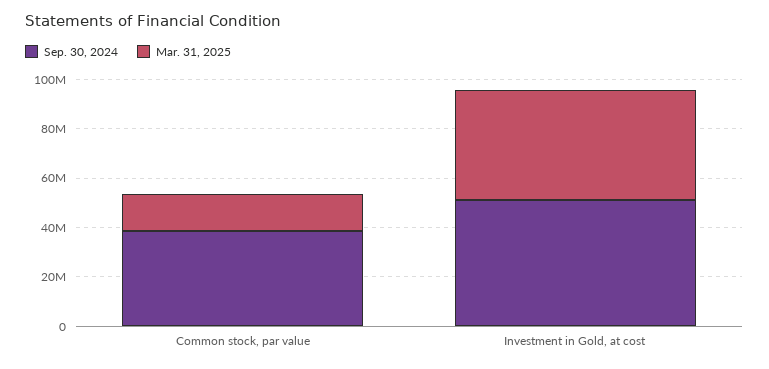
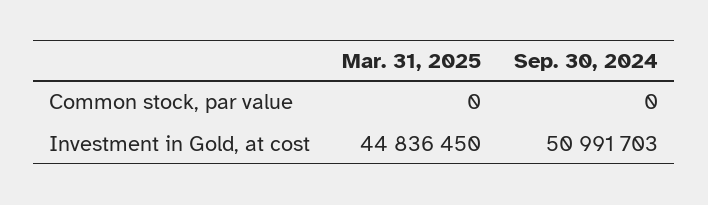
  {
    "Sep. 30, 2024": {
-     "Common stock, par value": 40000000,
+     "Common stock, par value": 0,
      "Investment in Gold, at cost": 50991703
    },
    "Mar. 31, 2025": {
-     "Common stock, par value": 15000000,
+     "Common stock, par value": 0,
      "Investment in Gold, at cost": 44836450
    }
  }

